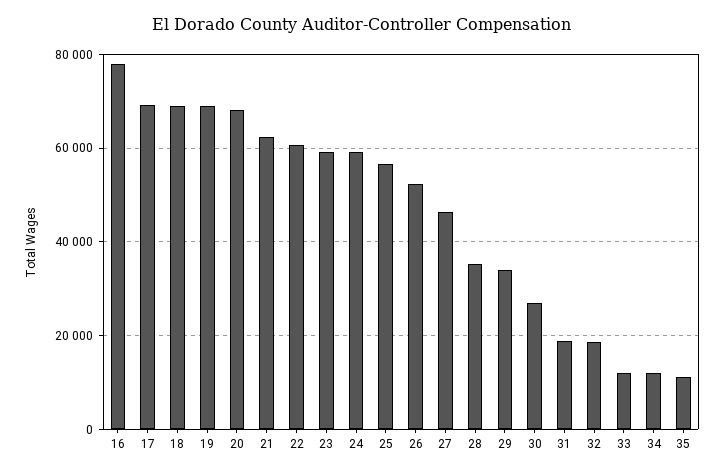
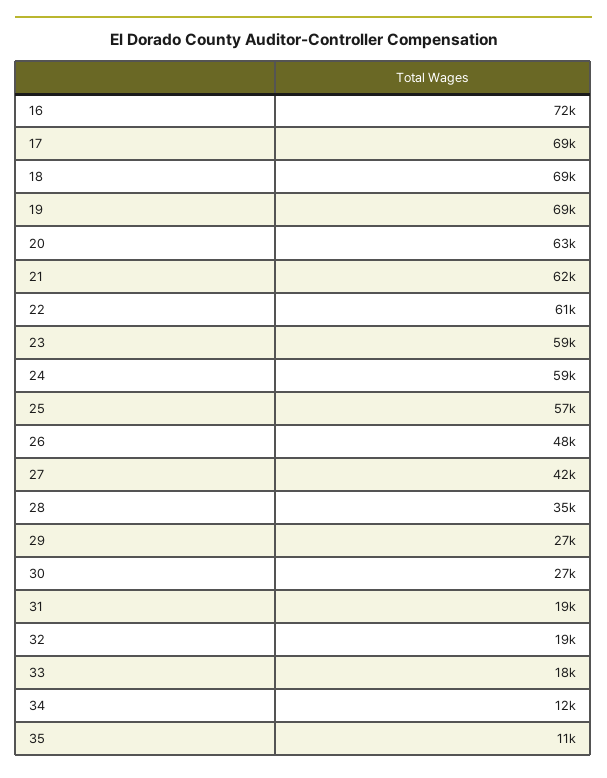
  {
-   "16": 78000,
+   "16": 72000,
    "17": 69000,
    "18": 69000,
    "19": 69000,
-   "20": 68000,
+   "20": 63000,
    "21": 62000,
    "22": 61000,
    "23": 59000,
    "24": 59000,
    "25": 57000,
-   "26": 52000,
+   "26": 48000,
-   "27": 46000,
+   "27": 42000,
    "28": 35000,
-   "29": 34000,
+   "29": 27000,
    "30": 27000,
    "31": 19000,
    "32": 19000,
-   "33": 12000,
+   "33": 18000,
    "34": 12000,
    "35": 11000
  }

